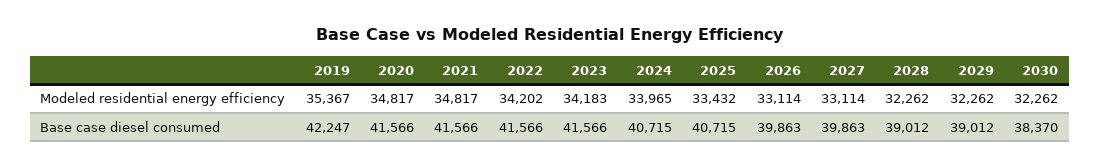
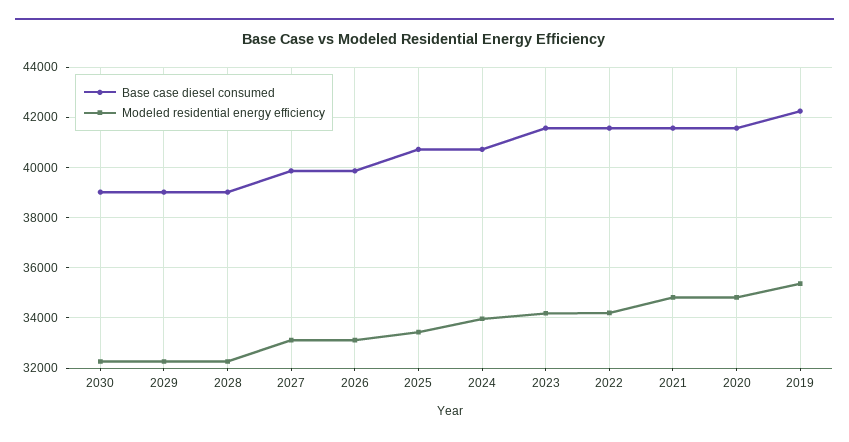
  {
    "Modeled residential energy efficiency": {
      "2019": 35367,
      "2020": 34817,
      "2021": 34817,
      "2022": 34202,
      "2023": 34183,
      "2024": 33965,
      "2025": 33432,
      "2026": 33114,
      "2027": 33114,
      "2028": 32262,
      "2029": 32262,
      "2030": 32262
    },
    "Base case diesel consumed": {
      "2019": 42247,
      "2020": 41566,
      "2021": 41566,
      "2022": 41566,
      "2023": 41566,
      "2024": 40715,
      "2025": 40715,
      "2026": 39863,
      "2027": 39863,
      "2028": 39012,
      "2029": 39012,
-     "2030": 38370
+     "2030": 39000
    }
  }

